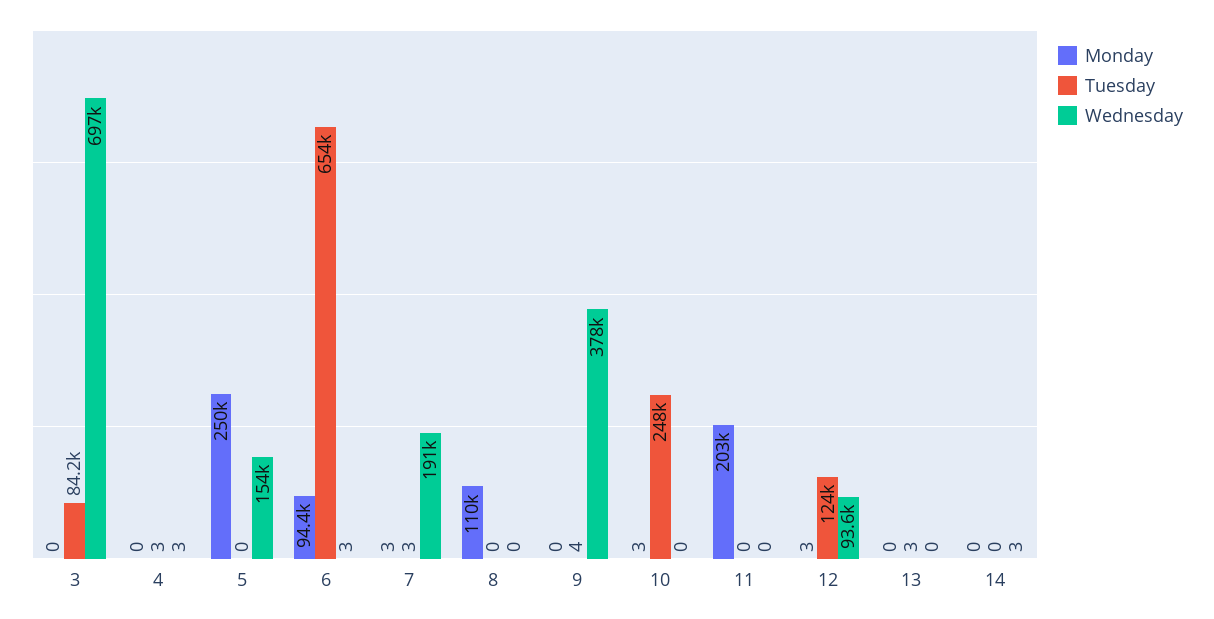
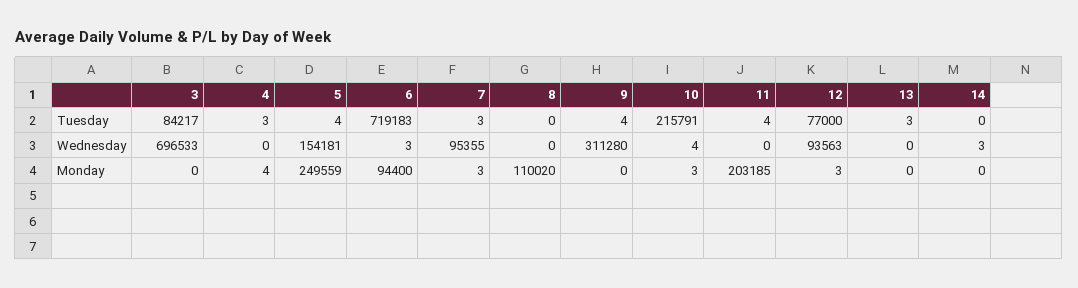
  {
    "Monday": {
      "3": 0,
-     "4": 0,
+     "4": 4,
      "5": 249559,
      "6": 94400,
      "7": 3,
      "8": 110020,
      "9": 0,
      "10": 3,
      "11": 203185,
      "12": 3,
      "13": 0,
      "14": 0
    },
    "Tuesday": {
      "3": 84217,
      "4": 3,
-     "5": 0,
+     "5": 4,
-     "6": 654000,
+     "6": 719183,
      "7": 3,
      "8": 0,
      "9": 4,
-     "10": 248000,
+     "10": 215791,
-     "11": 0,
+     "11": 4,
-     "12": 124000,
+     "12": 77000,
      "13": 3,
      "14": 0
    },
    "Wednesday": {
      "3": 696533,
-     "4": 3,
+     "4": 0,
      "5": 154181,
      "6": 3,
-     "7": 191000,
+     "7": 95355,
      "8": 0,
-     "9": 378000,
+     "9": 311280,
-     "10": 0,
+     "10": 4,
      "11": 0,
      "12": 93563,
      "13": 0,
      "14": 3
    }
  }

